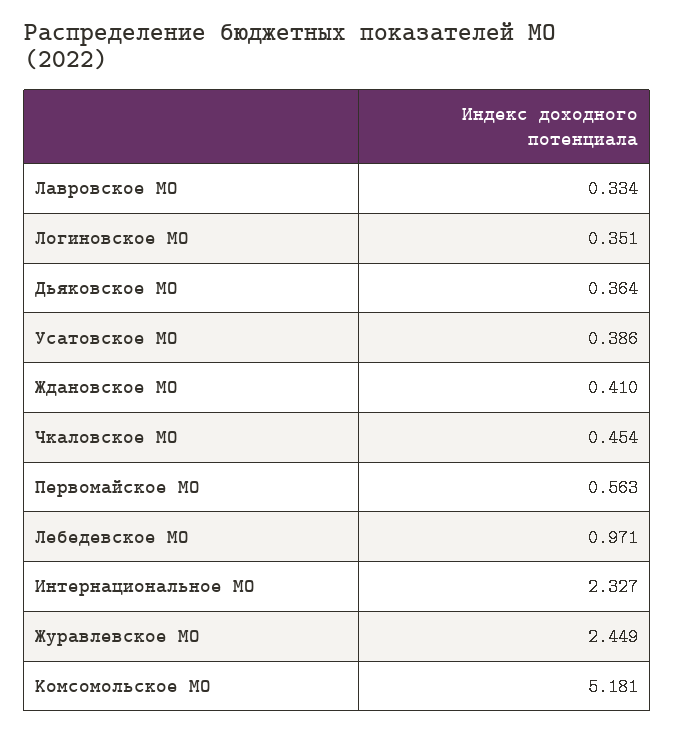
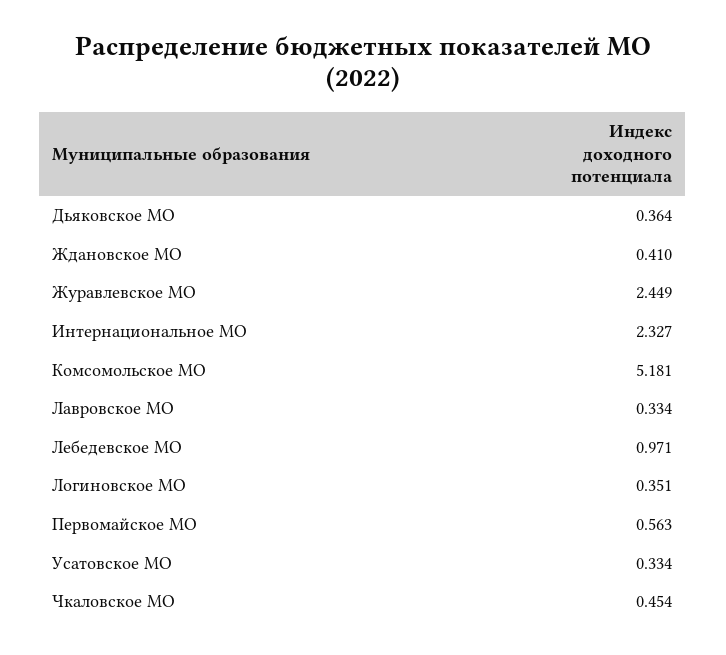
  {
    "Лавровское МО": 0.334,
    "Логиновское МО": 0.351,
    "Дьяковское МО": 0.364,
-   "Усатовское МО": 0.386,
+   "Усатовское МО": 0.334,
    "Ждановское МО": 0.41,
    "Чкаловское МО": 0.454,
    "Первомайское МО": 0.563,
    "Лебедевское МО": 0.971,
    "Интернациональное МО": 2.327,
    "Журавлевское МО": 2.449,
    "Комсомольское МО": 5.181
  }

